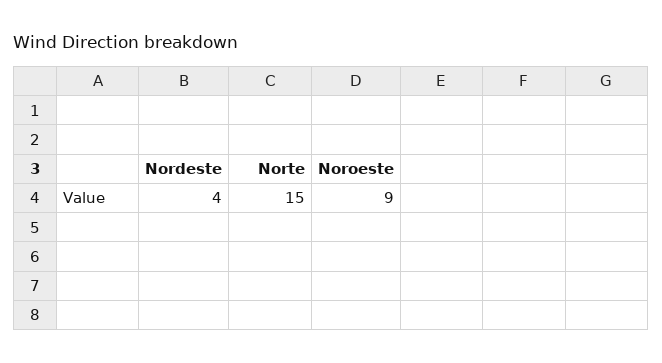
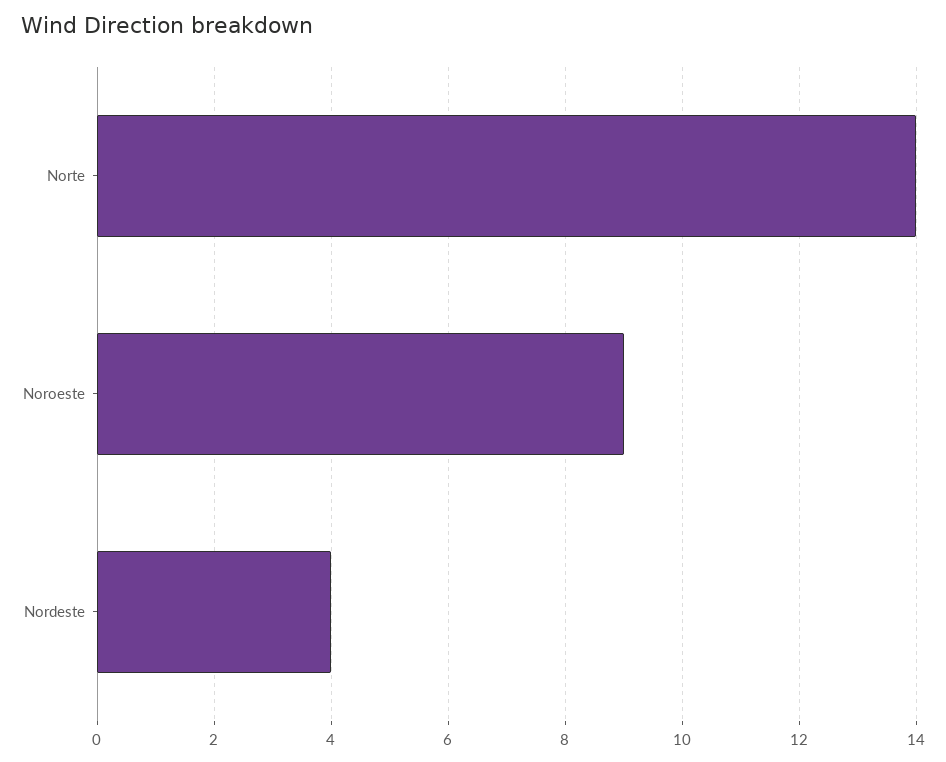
  {
    "Nordeste": 4,
-   "Norte": 15,
+   "Norte": 14,
    "Noroeste": 9
  }

